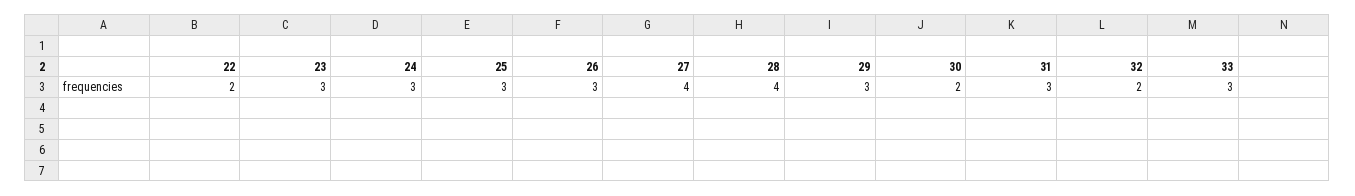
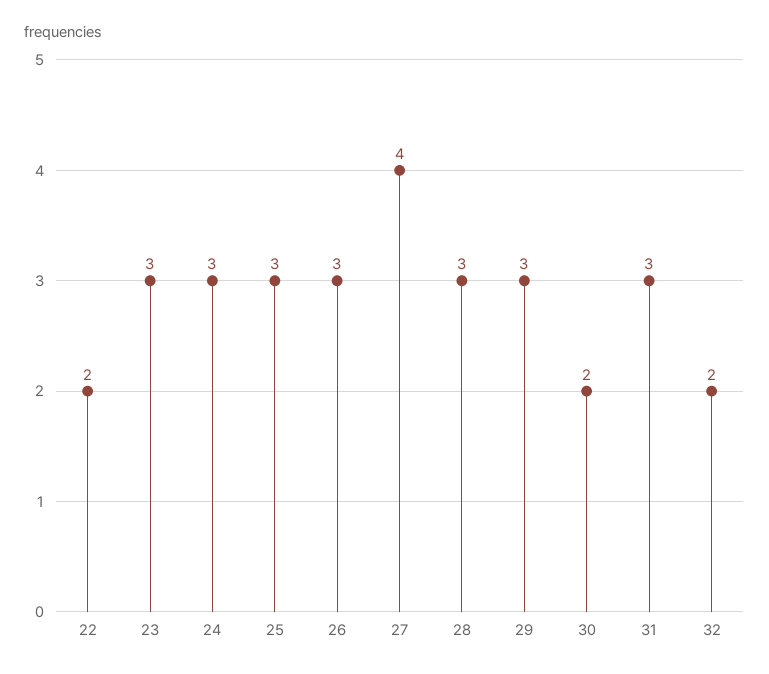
  {
    "22": 2,
    "23": 3,
    "24": 3,
    "25": 3,
    "26": 3,
    "27": 4,
-   "28": 4,
+   "28": 3,
    "29": 3,
    "30": 2,
    "31": 3,
-   "32": 2,
+   "32": 2
-   "33": 3
  }

